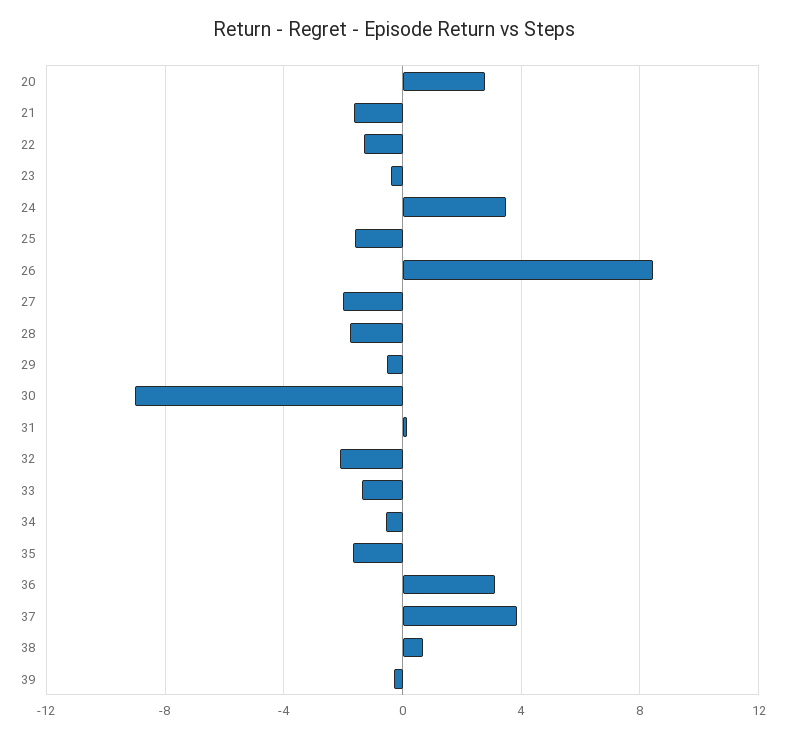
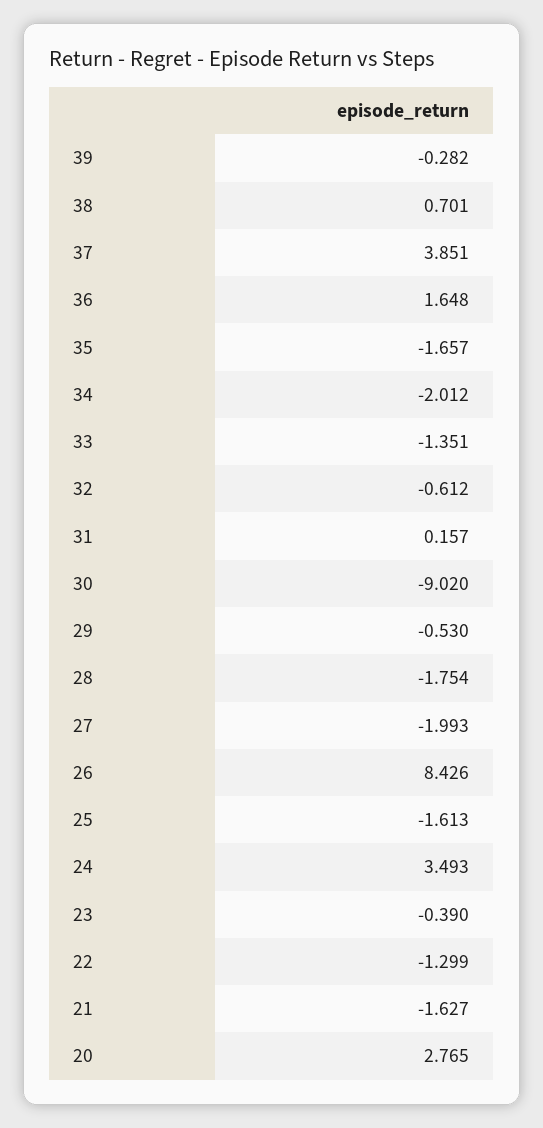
  {
    "20": 2.765,
    "21": -1.627,
    "22": -1.299,
    "23": -0.39,
    "24": 3.493,
    "25": -1.613,
    "26": 8.426,
    "27": -1.993,
    "28": -1.754,
    "29": -0.53,
    "30": -9.02,
    "31": 0.157,
-   "32": -2,
+   "32": -0.612,
    "33": -1.351,
-   "34": -0.5,
+   "34": -2.012,
    "35": -1.657,
-   "36": 3,
+   "36": 1.648,
    "37": 3.851,
    "38": 0.701,
    "39": -0.282
  }

